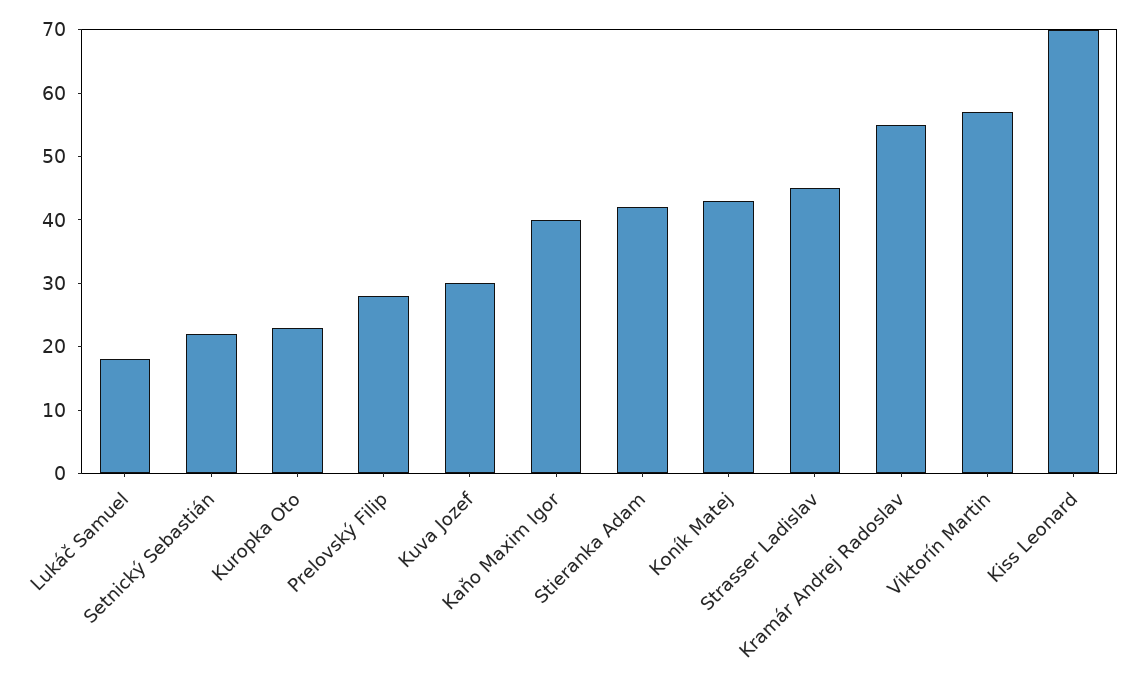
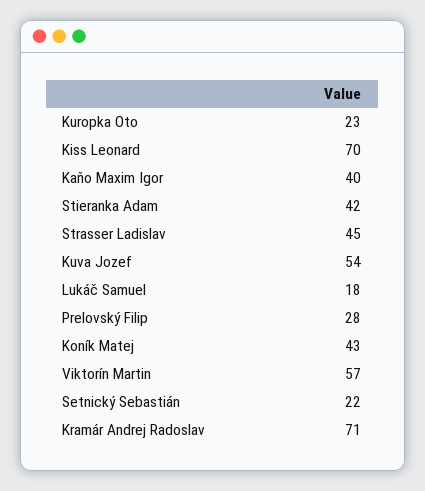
  {
    "Lukáč Samuel": 18,
    "Setnický Sebastián": 22,
    "Kuropka Oto": 23,
    "Prelovský Filip": 28,
-   "Kuva Jozef": 30,
+   "Kuva Jozef": 54,
    "Kaňo Maxim Igor": 40,
    "Stieranka Adam": 42,
    "Koník Matej": 43,
    "Strasser Ladislav": 45,
-   "Kramár Andrej Radoslav": 55,
+   "Kramár Andrej Radoslav": 71,
    "Viktorín Martin": 57,
    "Kiss Leonard": 70
  }

